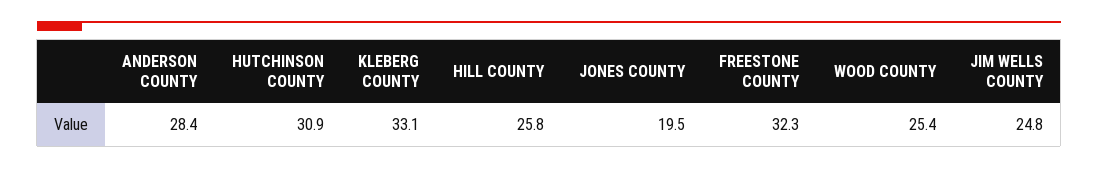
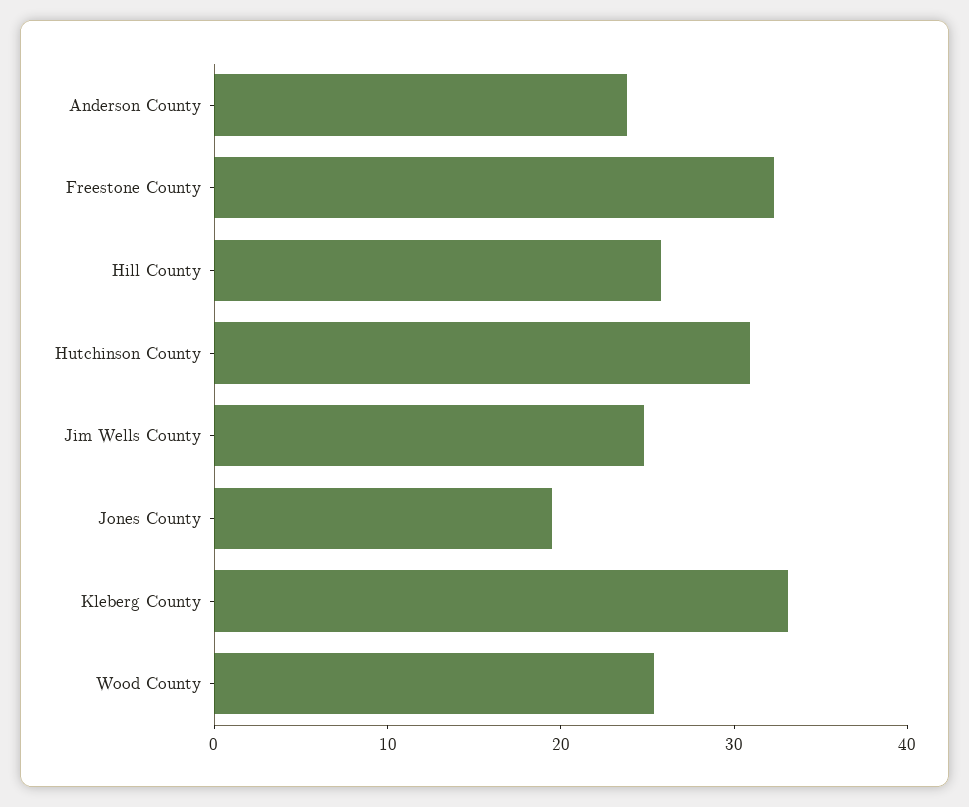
  {
-   "ANDERSON COUNTY": 28.4,
+   "ANDERSON COUNTY": 24,
    "HUTCHINSON COUNTY": 30.9,
    "KLEBERG COUNTY": 33.1,
    "HILL COUNTY": 25.8,
    "JONES COUNTY": 19.5,
    "FREESTONE COUNTY": 32.3,
    "WOOD COUNTY": 25.4,
    "JIM WELLS COUNTY": 24.8
  }

